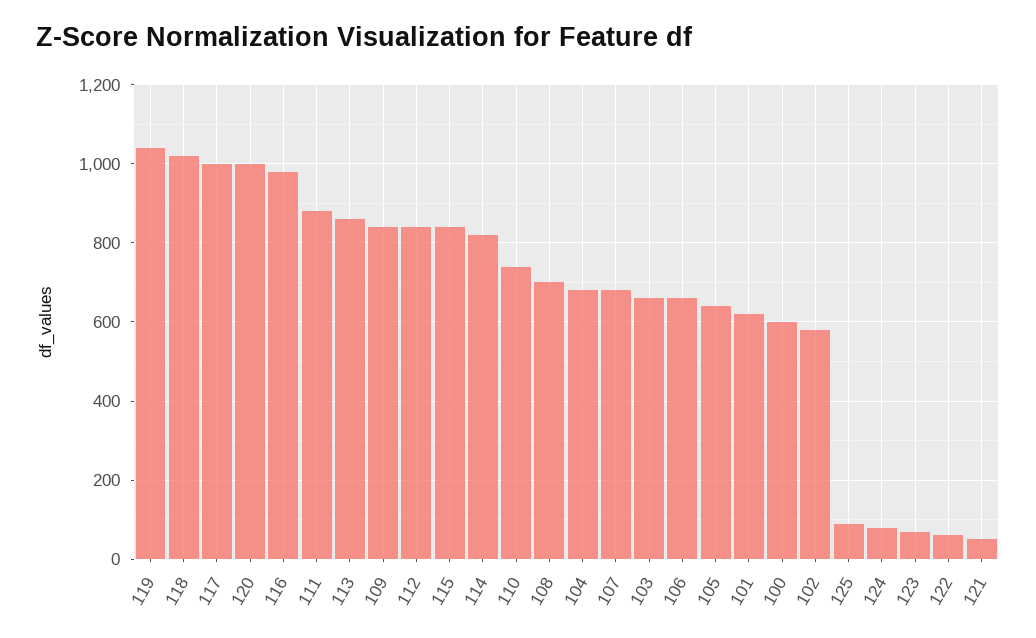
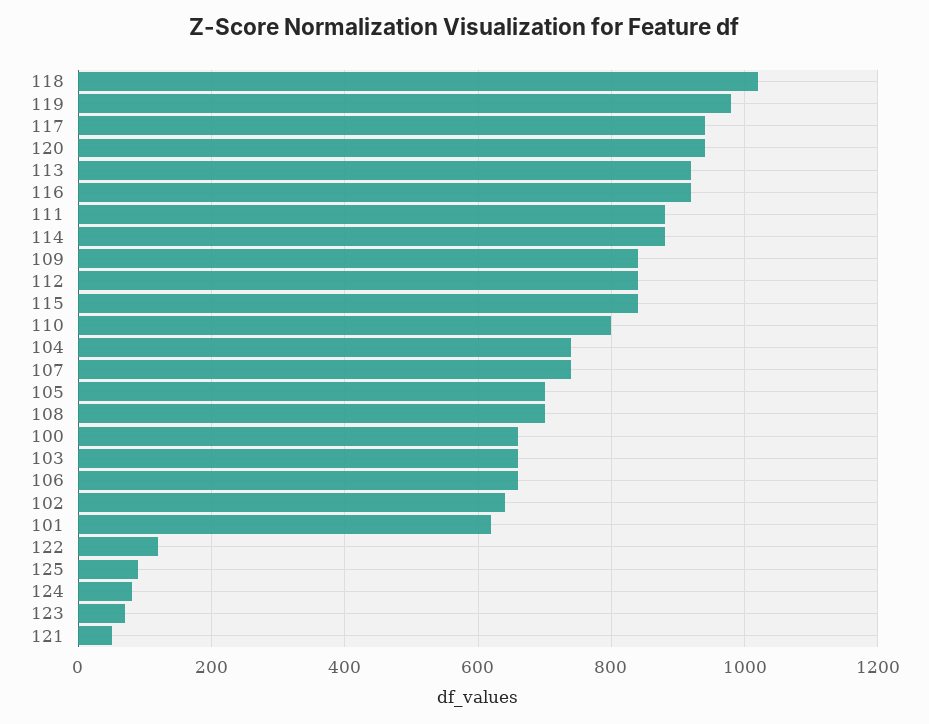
  {
-   "119": 1040,
+   "119": 980,
    "118": 1020,
-   "117": 1000,
+   "117": 940,
-   "120": 1000,
+   "120": 940,
-   "116": 980,
+   "116": 920,
    "111": 880,
-   "113": 860,
+   "113": 920,
    "109": 840,
    "112": 840,
    "115": 840,
-   "114": 820,
+   "114": 880,
-   "110": 740,
+   "110": 800,
    "108": 700,
-   "104": 680,
+   "104": 740,
-   "107": 680,
+   "107": 740,
    "103": 660,
    "106": 660,
-   "105": 640,
+   "105": 700,
    "101": 620,
-   "100": 600,
+   "100": 660,
-   "102": 580,
+   "102": 640,
    "125": 100,
    "124": 80,
    "123": 80,
-   "122": 60,
+   "122": 120,
    "121": 60
  }

